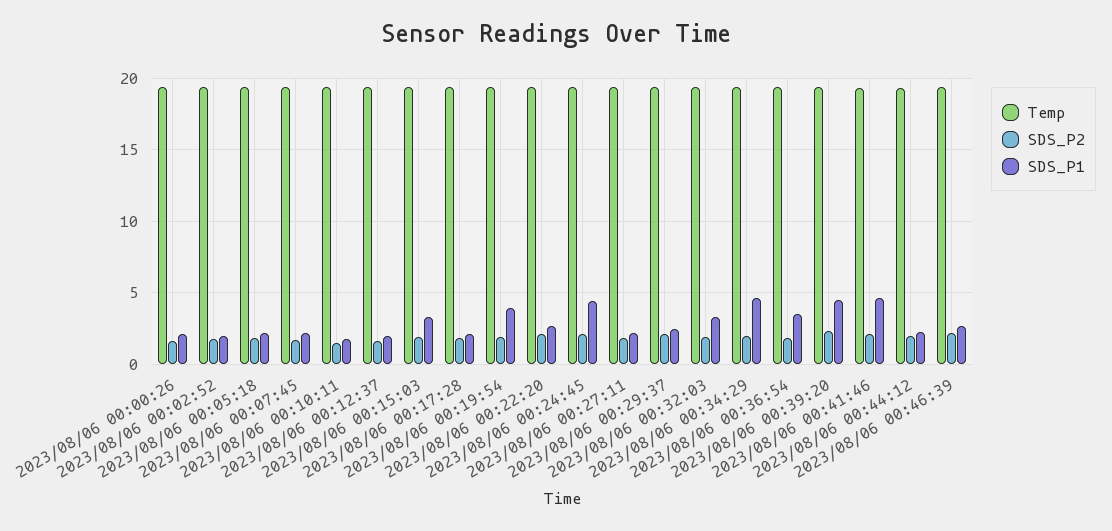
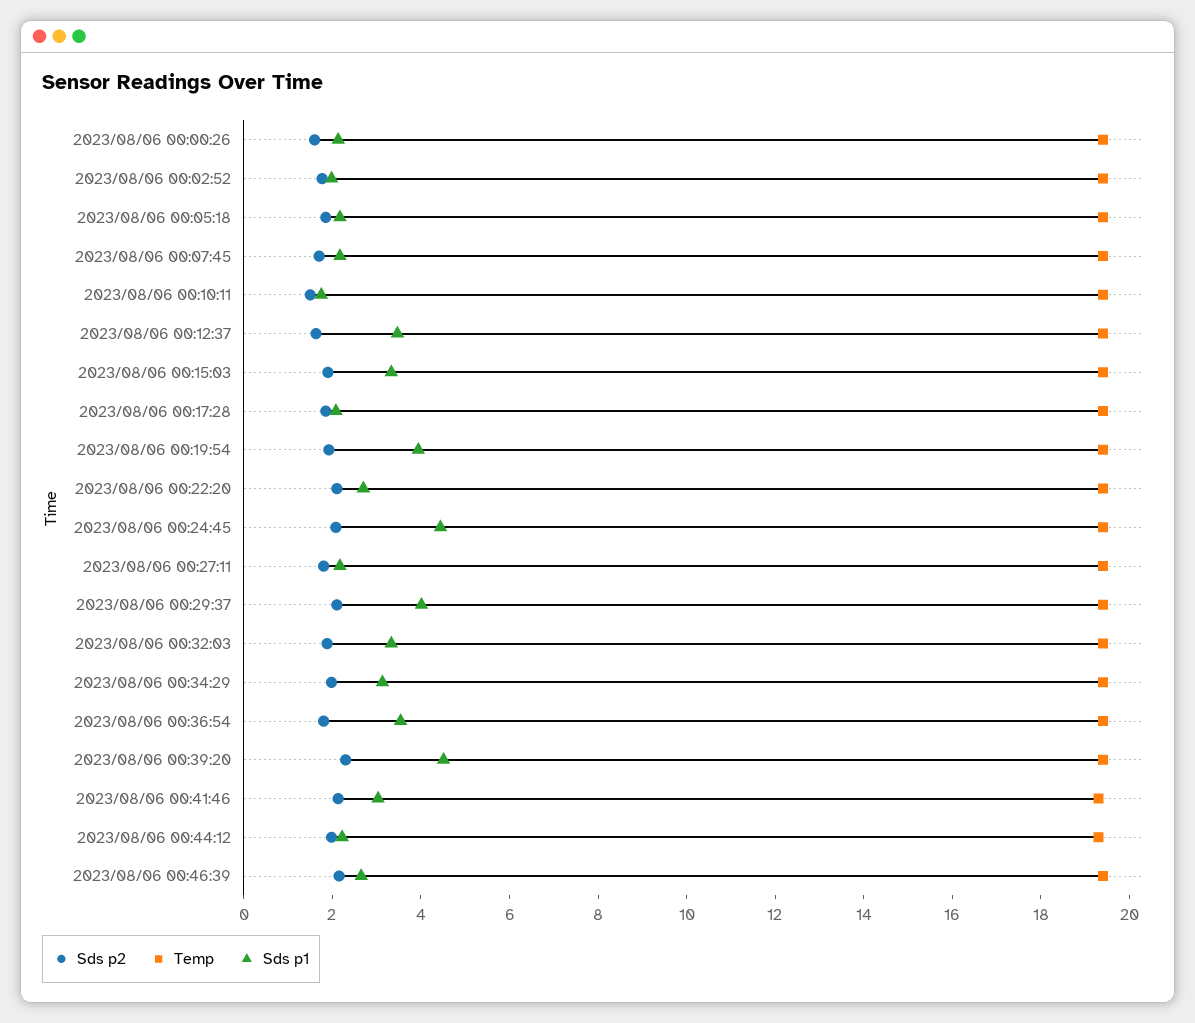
  {
    "Temp": {
      "2023/08/06 00:00:26": 19.5,
      "2023/08/06 00:02:52": 19.5,
      "2023/08/06 00:05:18": 19.5,
      "2023/08/06 00:07:45": 19.5,
      "2023/08/06 00:10:11": 19.5,
      "2023/08/06 00:12:37": 19.5,
      "2023/08/06 00:15:03": 19.5,
      "2023/08/06 00:17:28": 19.5,
      "2023/08/06 00:19:54": 19.5,
      "2023/08/06 00:22:20": 19.5,
      "2023/08/06 00:24:45": 19.5,
      "2023/08/06 00:27:11": 19.5,
      "2023/08/06 00:29:37": 19.5,
      "2023/08/06 00:32:03": 19.5,
      "2023/08/06 00:34:29": 19.5,
      "2023/08/06 00:36:54": 19.5,
      "2023/08/06 00:39:20": 19.5,
      "2023/08/06 00:41:46": 19.5,
      "2023/08/06 00:44:12": 19.5,
      "2023/08/06 00:46:39": 19.5
    },
    "SDS_P2": {
      "2023/08/06 00:00:26": 1.5,
      "2023/08/06 00:02:52": 2,
      "2023/08/06 00:05:18": 2,
      "2023/08/06 00:07:45": 1.5,
      "2023/08/06 00:10:11": 1.5,
      "2023/08/06 00:12:37": 1.5,
      "2023/08/06 00:15:03": 2,
      "2023/08/06 00:17:28": 2,
      "2023/08/06 00:19:54": 2,
      "2023/08/06 00:22:20": 2,
      "2023/08/06 00:24:45": 2,
      "2023/08/06 00:27:11": 2,
      "2023/08/06 00:29:37": 2,
      "2023/08/06 00:32:03": 2,
      "2023/08/06 00:34:29": 2,
      "2023/08/06 00:36:54": 2,
      "2023/08/06 00:39:20": 2.5,
      "2023/08/06 00:41:46": 2,
      "2023/08/06 00:44:12": 2,
      "2023/08/06 00:46:39": 2
    },
    "SDS_P1": {
      "2023/08/06 00:00:26": 2,
      "2023/08/06 00:02:52": 2,
      "2023/08/06 00:05:18": 2,
      "2023/08/06 00:07:45": 2,
      "2023/08/06 00:10:11": 2,
-     "2023/08/06 00:12:37": 2,
+     "2023/08/06 00:12:37": 3.5,
      "2023/08/06 00:15:03": 3.5,
      "2023/08/06 00:17:28": 2,
      "2023/08/06 00:19:54": 4,
      "2023/08/06 00:22:20": 2.5,
      "2023/08/06 00:24:45": 4.5,
      "2023/08/06 00:27:11": 2,
-     "2023/08/06 00:29:37": 2.5,
+     "2023/08/06 00:29:37": 4,
      "2023/08/06 00:32:03": 3.5,
-     "2023/08/06 00:34:29": 4.5,
+     "2023/08/06 00:34:29": 3,
      "2023/08/06 00:36:54": 3.5,
      "2023/08/06 00:39:20": 4.5,
-     "2023/08/06 00:41:46": 4.5,
+     "2023/08/06 00:41:46": 3,
      "2023/08/06 00:44:12": 2,
      "2023/08/06 00:46:39": 2.5
    }
  }

